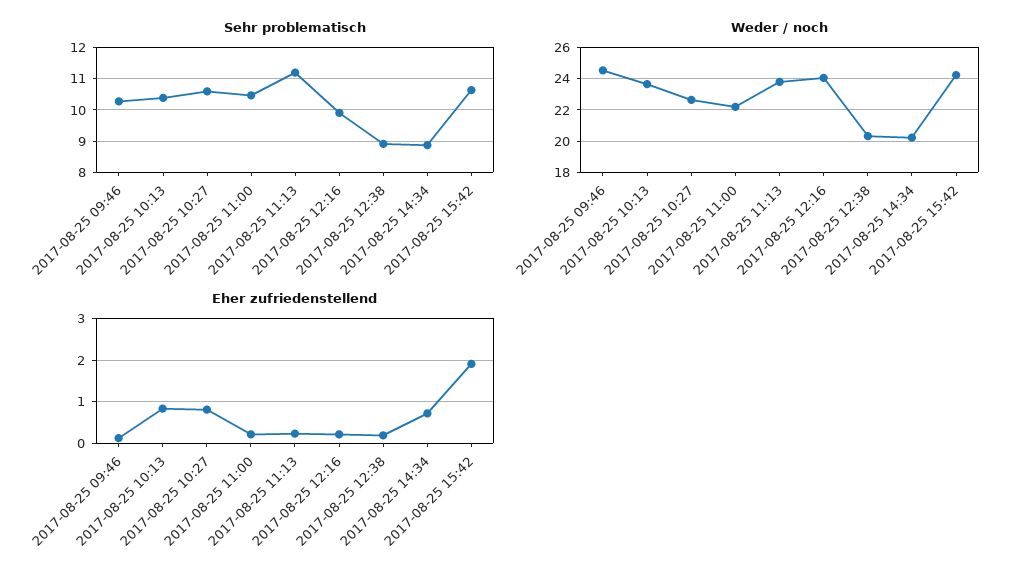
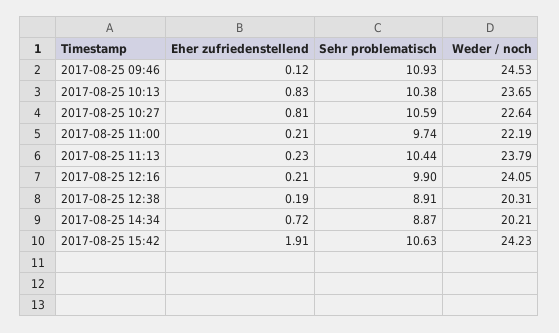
  {
    "Sehr problematisch": {
-     "2017-08-25 09:46": 10.2,
+     "2017-08-25 09:46": 10.93,
      "2017-08-25 10:13": 10.38,
      "2017-08-25 10:27": 10.59,
-     "2017-08-25 11:00": 10.4,
+     "2017-08-25 11:00": 9.74,
-     "2017-08-25 11:13": 11.2,
+     "2017-08-25 11:13": 10.44,
      "2017-08-25 12:16": 9.9,
      "2017-08-25 12:38": 8.91,
      "2017-08-25 14:34": 8.87,
      "2017-08-25 15:42": 10.63
    },
    "Weder / noch": {
      "2017-08-25 09:46": 24.53,
      "2017-08-25 10:13": 23.65,
      "2017-08-25 10:27": 22.64,
      "2017-08-25 11:00": 22.19,
      "2017-08-25 11:13": 23.79,
      "2017-08-25 12:16": 24.05,
      "2017-08-25 12:38": 20.31,
      "2017-08-25 14:34": 20.21,
      "2017-08-25 15:42": 24.23
    },
    "Eher zufriedenstellend": {
      "2017-08-25 09:46": 0.12,
      "2017-08-25 10:13": 0.83,
      "2017-08-25 10:27": 0.81,
      "2017-08-25 11:00": 0.21,
      "2017-08-25 11:13": 0.23,
      "2017-08-25 12:16": 0.21,
      "2017-08-25 12:38": 0.19,
      "2017-08-25 14:34": 0.72,
      "2017-08-25 15:42": 1.91
    }
  }

